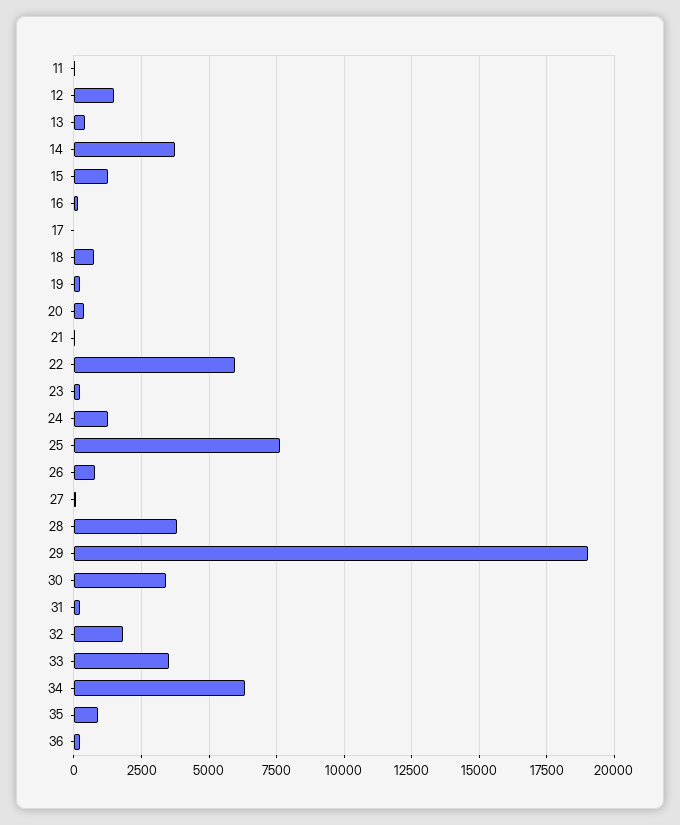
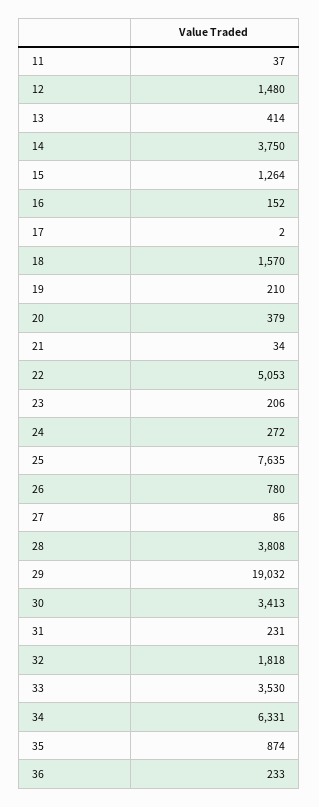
  {
    "11": 37,
    "12": 1480,
    "13": 414,
    "14": 3750,
    "15": 1264,
    "16": 152,
    "17": 2,
-   "18": 750,
+   "18": 1570,
    "19": 210,
    "20": 379,
    "21": 34,
-   "22": 6000,
+   "22": 5053,
    "23": 206,
-   "24": 1250,
+   "24": 272,
    "25": 7635,
    "26": 780,
    "27": 86,
    "28": 3808,
    "29": 19032,
    "30": 3413,
    "31": 231,
    "32": 1818,
    "33": 3530,
    "34": 6331,
    "35": 874,
    "36": 233
  }

